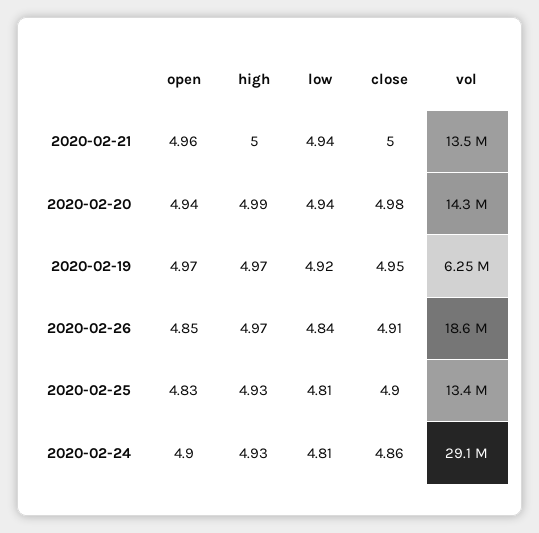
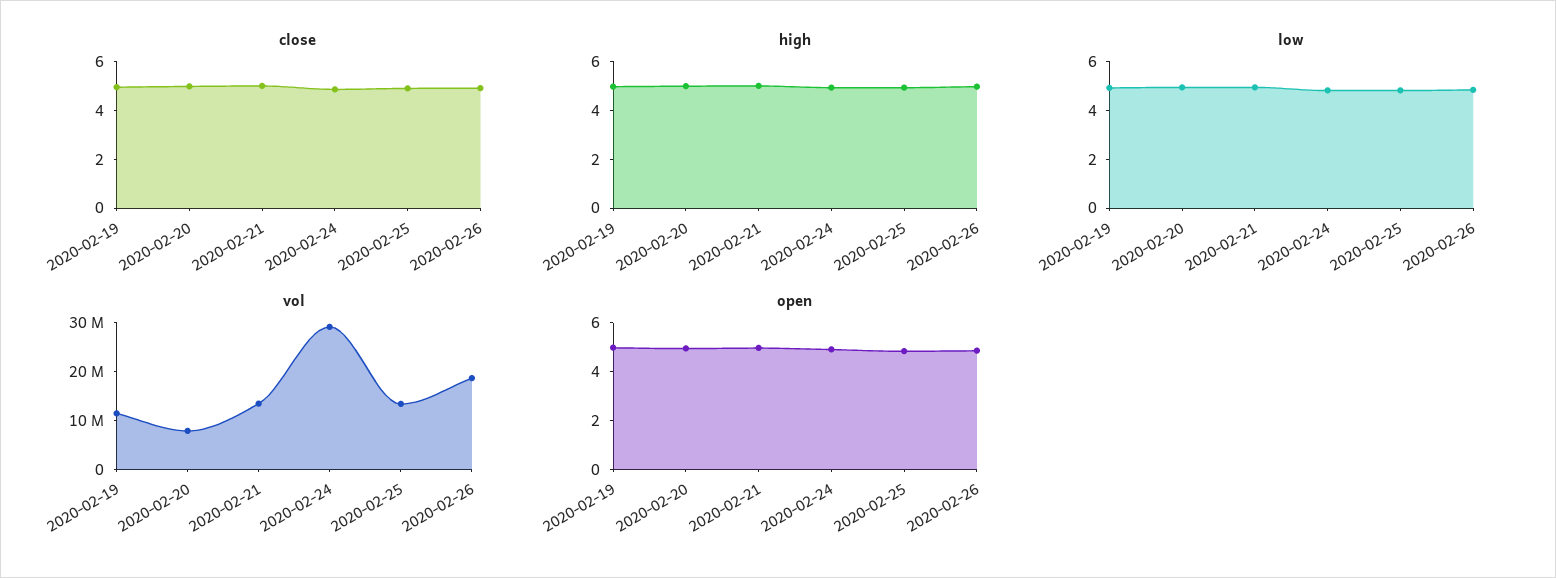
  {
    "open": {
      "2020-02-21": 4.96,
      "2020-02-20": 4.94,
      "2020-02-19": 4.97,
      "2020-02-26": 4.85,
      "2020-02-25": 4.83,
      "2020-02-24": 4.9
    },
    "high": {
      "2020-02-21": 5,
      "2020-02-20": 4.99,
      "2020-02-19": 4.97,
      "2020-02-26": 4.97,
      "2020-02-25": 4.93,
      "2020-02-24": 4.93
    },
    "low": {
      "2020-02-21": 4.94,
      "2020-02-20": 4.94,
      "2020-02-19": 4.92,
      "2020-02-26": 4.84,
      "2020-02-25": 4.81,
      "2020-02-24": 4.81
    },
    "close": {
      "2020-02-21": 5,
      "2020-02-20": 4.98,
      "2020-02-19": 4.95,
      "2020-02-26": 4.91,
      "2020-02-25": 4.9,
      "2020-02-24": 4.86
    },
    "vol": {
      "2020-02-21": 13500000,
-     "2020-02-20": 14300000,
+     "2020-02-20": 8000000,
-     "2020-02-19": 6250000,
+     "2020-02-19": 12000000,
      "2020-02-26": 18600000,
      "2020-02-25": 13400000,
      "2020-02-24": 29100000
    }
  }

